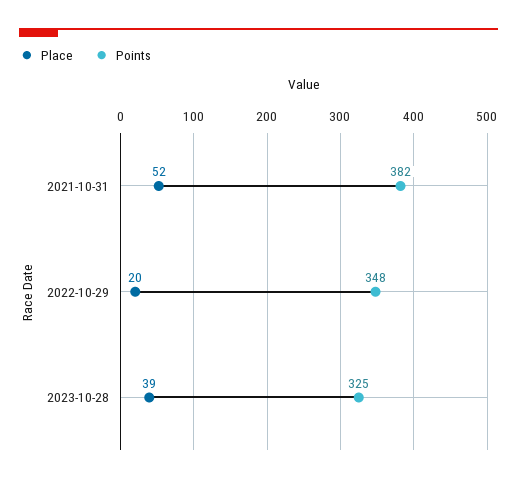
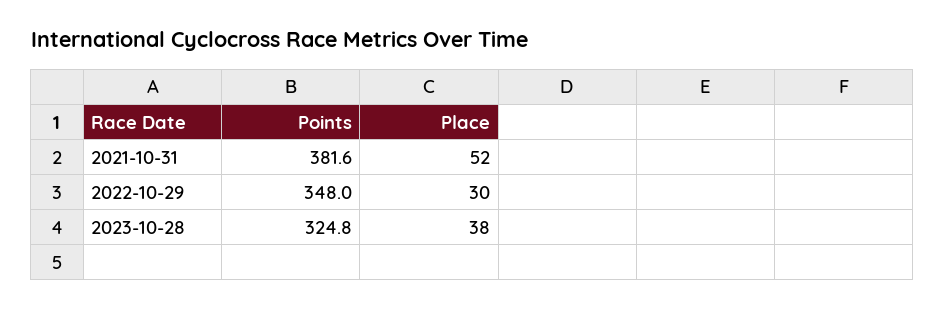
  {
    "Place": {
      "2021-10-31": 52,
-     "2022-10-29": 20,
+     "2022-10-29": 30,
-     "2023-10-28": 39
+     "2023-10-28": 38
    },
    "Points": {
      "2021-10-31": 381.6,
      "2022-10-29": 348,
      "2023-10-28": 324.8
    }
  }

